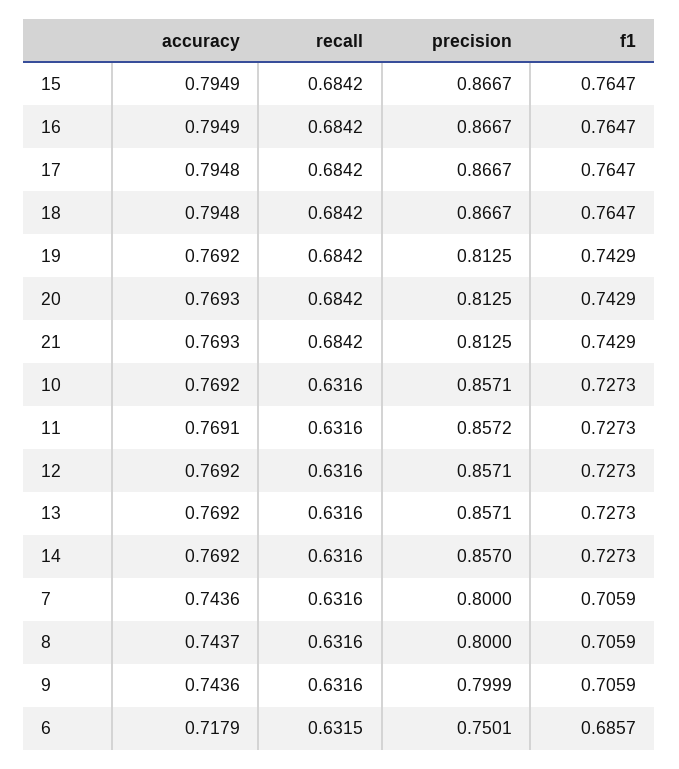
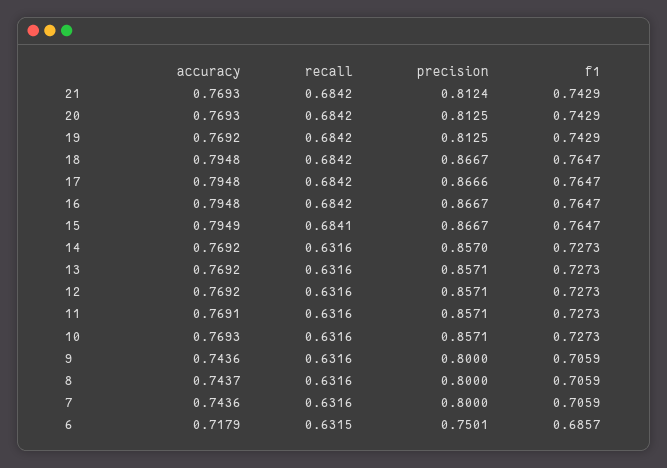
  {
    "accuracy": {
      "15": 0.7949,
-     "16": 0.7949,
+     "16": 0.7948,
      "17": 0.7948,
      "18": 0.7948,
      "19": 0.7692,
      "20": 0.7693,
      "21": 0.7693,
-     "10": 0.7692,
+     "10": 0.7693,
      "11": 0.7691,
      "12": 0.7692,
      "13": 0.7692,
      "14": 0.7692,
      "7": 0.7436,
      "8": 0.7437,
      "9": 0.7436,
      "6": 0.7179
    },
    "recall": {
-     "15": 0.6842,
+     "15": 0.6841,
      "16": 0.6842,
      "17": 0.6842,
      "18": 0.6842,
      "19": 0.6842,
      "20": 0.6842,
      "21": 0.6842,
      "10": 0.6316,
      "11": 0.6316,
      "12": 0.6316,
      "13": 0.6316,
      "14": 0.6316,
      "7": 0.6316,
      "8": 0.6316,
      "9": 0.6316,
      "6": 0.6315
    },
    "precision": {
      "15": 0.8667,
      "16": 0.8667,
-     "17": 0.8667,
+     "17": 0.8666,
      "18": 0.8667,
      "19": 0.8125,
      "20": 0.8125,
-     "21": 0.8125,
+     "21": 0.8124,
      "10": 0.8571,
-     "11": 0.8572,
+     "11": 0.8571,
      "12": 0.8571,
      "13": 0.8571,
      "14": 0.857,
      "7": 0.8,
      "8": 0.8,
-     "9": 0.7999,
+     "9": 0.8,
      "6": 0.7501
    },
    "f1": {
      "15": 0.7647,
      "16": 0.7647,
      "17": 0.7647,
      "18": 0.7647,
      "19": 0.7429,
      "20": 0.7429,
      "21": 0.7429,
      "10": 0.7273,
      "11": 0.7273,
      "12": 0.7273,
      "13": 0.7273,
      "14": 0.7273,
      "7": 0.7059,
      "8": 0.7059,
      "9": 0.7059,
      "6": 0.6857
    }
  }

